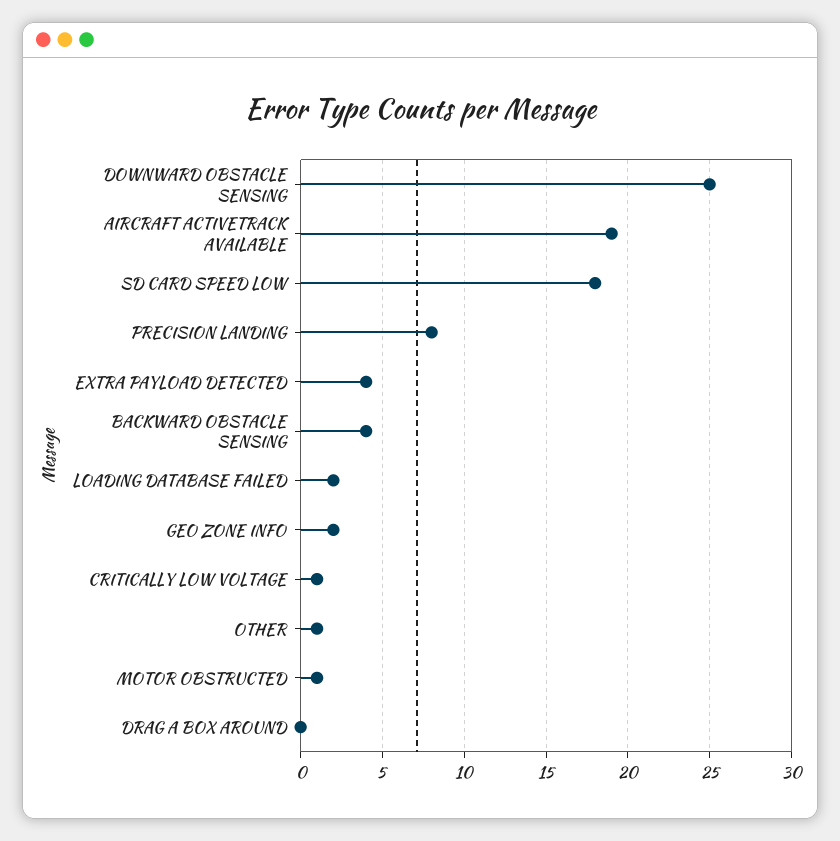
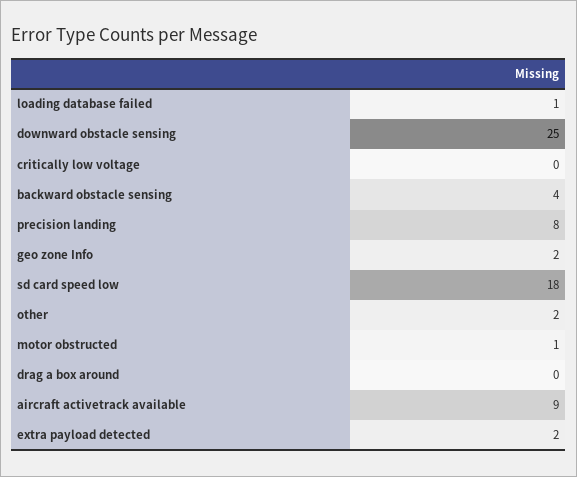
  {
    "DOWNWARD OBSTACLE SENSING": 25,
-   "AIRCRAFT ACTIVETRACK AVAILABLE": 19,
+   "AIRCRAFT ACTIVETRACK AVAILABLE": 9,
    "SD CARD SPEED LOW": 18,
    "PRECISION LANDING": 8,
-   "EXTRA PAYLOAD DETECTED": 4,
+   "EXTRA PAYLOAD DETECTED": 2,
    "BACKWARD OBSTACLE SENSING": 4,
-   "LOADING DATABASE FAILED": 2,
+   "LOADING DATABASE FAILED": 1,
    "GEO ZONE INFO": 2,
-   "CRITICALLY LOW VOLTAGE": 1,
+   "CRITICALLY LOW VOLTAGE": 0,
-   "OTHER": 1,
+   "OTHER": 2,
    "MOTOR OBSTRUCTED": 1,
    "DRAG A BOX AROUND": 0
  }

